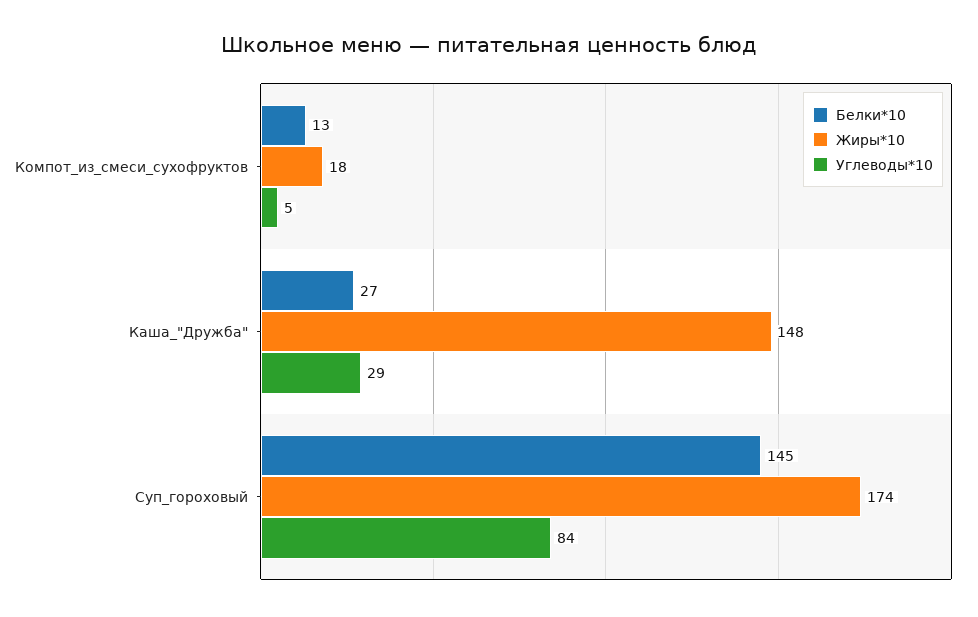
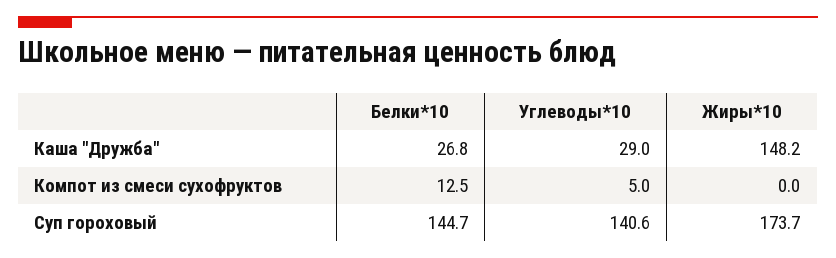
  {
    "Белки*10": {
      "Компот_из_смеси_сухофруктов": 12.5,
      "Каша_\"Дружба\"": 26.8,
      "Суп_гороховый": 144.7
    },
    "Жиры*10": {
-     "Компот_из_смеси_сухофруктов": 18,
+     "Компот_из_смеси_сухофруктов": 0,
      "Каша_\"Дружба\"": 148.2,
      "Суп_гороховый": 173.7
    },
    "Углеводы*10": {
      "Компот_из_смеси_сухофруктов": 5,
      "Каша_\"Дружба\"": 29,
-     "Суп_гороховый": 84
+     "Суп_гороховый": 140.6
    }
  }

